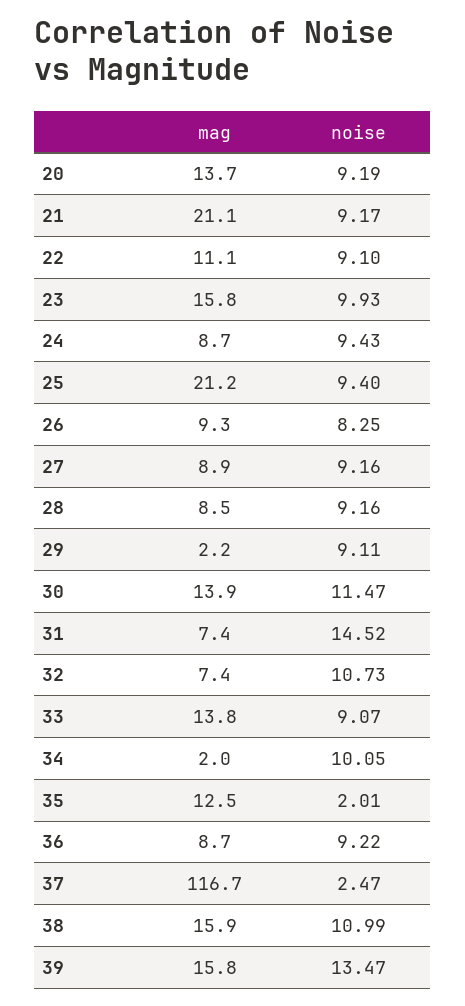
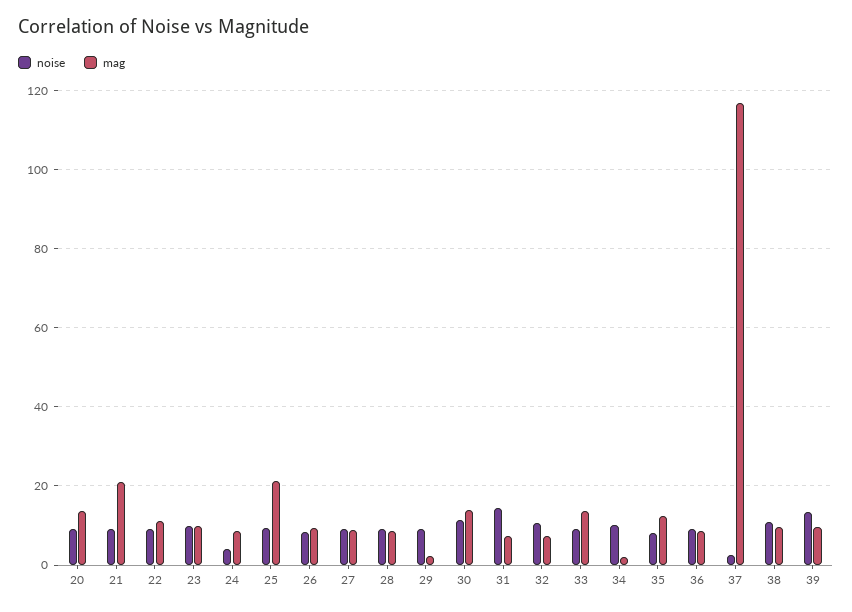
  {
    "mag": {
      "20": 13.7,
      "21": 21.1,
      "22": 11.1,
-     "23": 15.8,
+     "23": 10,
      "24": 8.7,
      "25": 21.2,
      "26": 9.3,
      "27": 8.9,
      "28": 8.5,
      "29": 2.2,
      "30": 13.9,
      "31": 7.4,
      "32": 7.4,
      "33": 13.8,
      "34": 2,
      "35": 12.5,
      "36": 8.7,
      "37": 116.7,
-     "38": 15.9,
+     "38": 10,
-     "39": 15.8
+     "39": 10
    },
    "noise": {
      "20": 9.19,
      "21": 9.17,
      "22": 9.1,
      "23": 9.93,
-     "24": 9.43,
+     "24": 4,
      "25": 9.4,
      "26": 8.25,
      "27": 9.16,
      "28": 9.16,
      "29": 9.11,
      "30": 11.47,
      "31": 14.52,
      "32": 10.73,
      "33": 9.07,
      "34": 10.05,
-     "35": 2.01,
+     "35": 8,
      "36": 9.22,
      "37": 2.47,
      "38": 10.99,
      "39": 13.47
    }
  }

